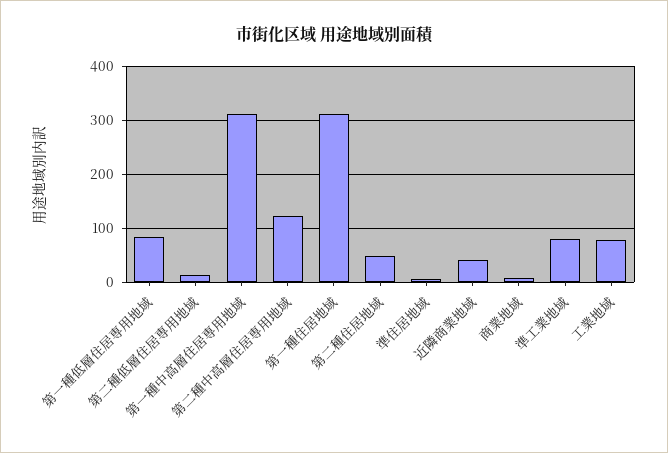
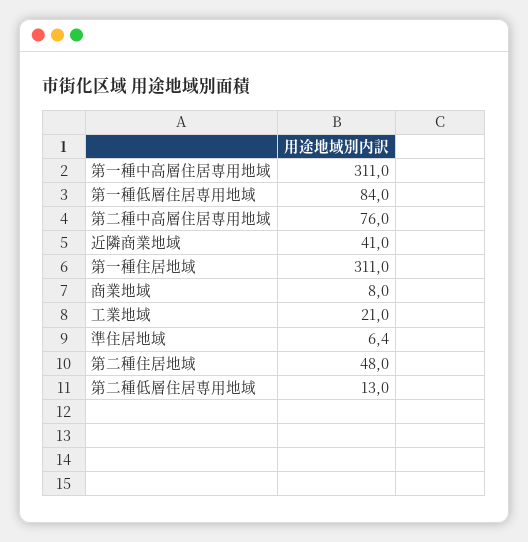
  {
    "第一種低層住居専用地域": 84,
    "第二種低層住居専用地域": 13,
    "第一種中高層住居専用地域": 311,
-   "第二種中高層住居専用地域": 120,
+   "第二種中高層住居専用地域": 76,
    "第一種住居地域": 311,
    "第二種住居地域": 48,
    "準住居地域": 6.4,
    "近隣商業地域": 41,
    "商業地域": 8,
-   "準工業地域": 80,
-   "工業地域": 80
+   "工業地域": 21
  }

